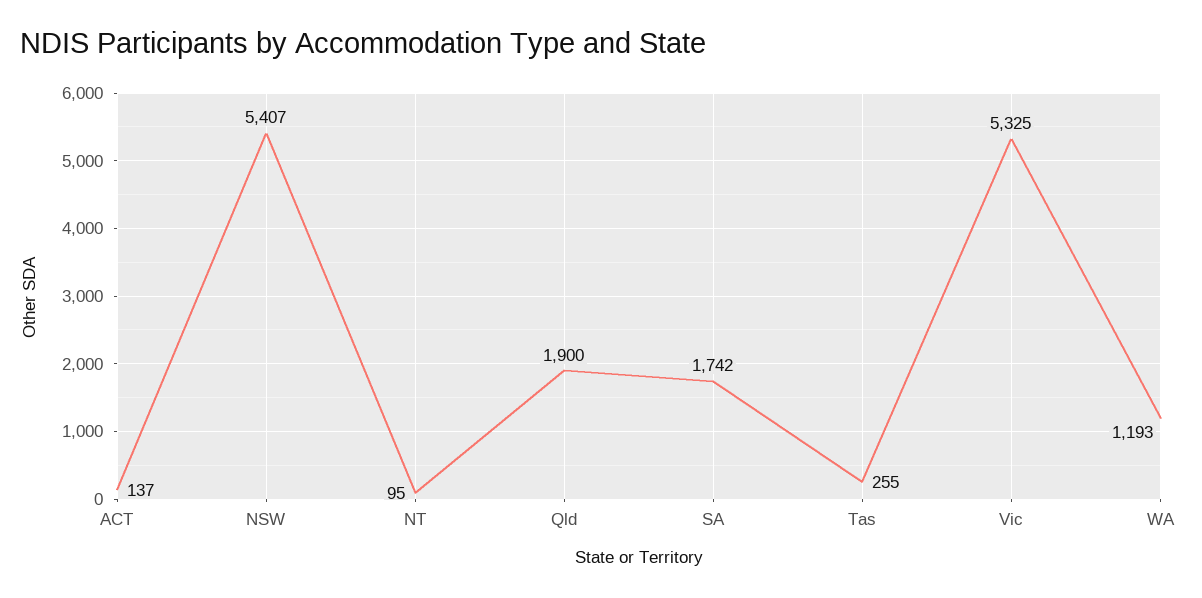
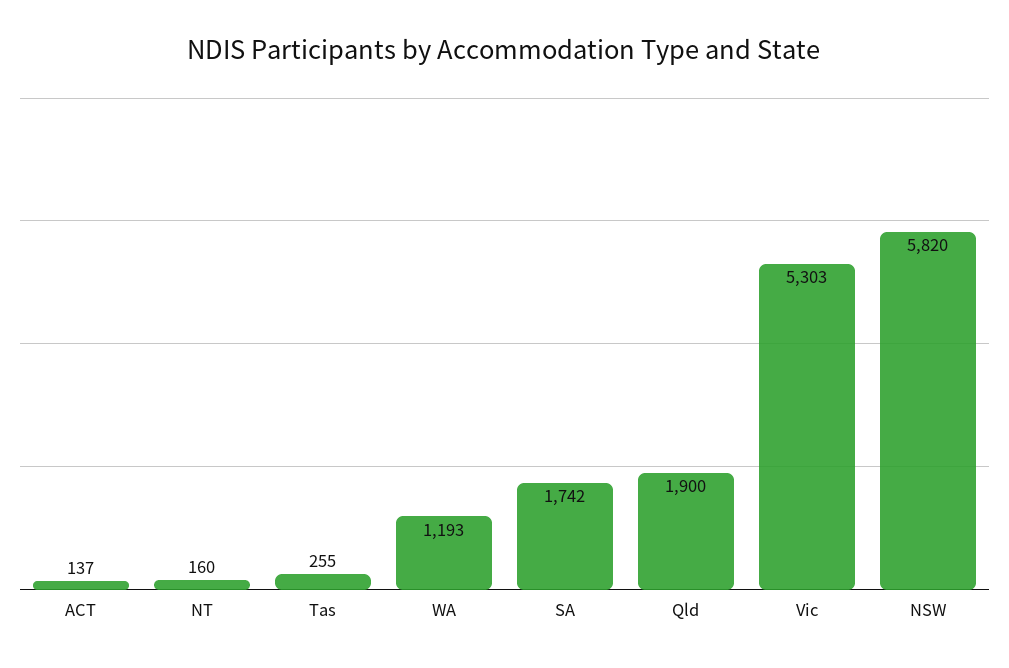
  {
    "ACT": 137,
-   "NSW": 5407,
+   "NSW": 5820,
-   "NT": 95,
+   "NT": 160,
    "Qld": 1900,
    "SA": 1742,
    "Tas": 255,
-   "Vic": 5325,
+   "Vic": 5303,
    "WA": 1193
  }

